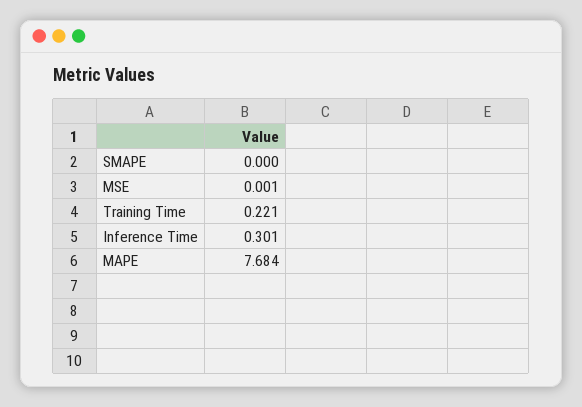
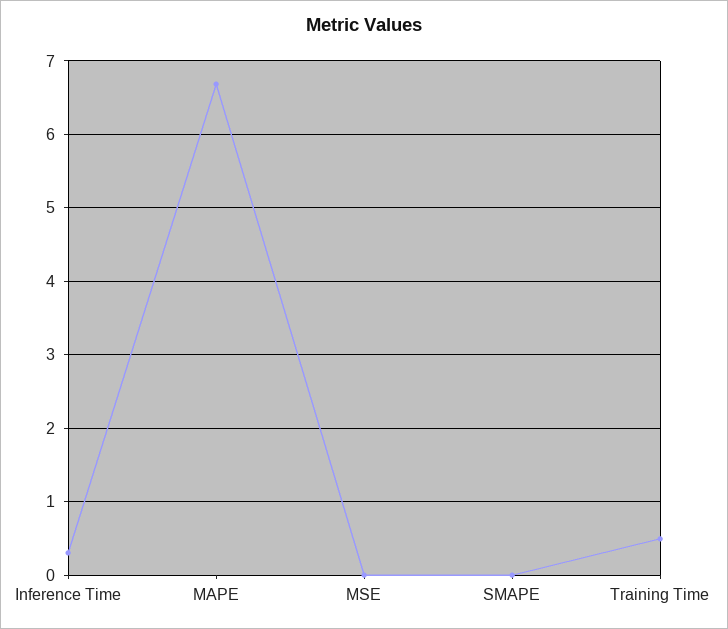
  {
    "SMAPE": 0,
    "MSE": 0.001,
-   "Training Time": 0.221,
+   "Training Time": 0.5,
    "Inference Time": 0.301,
-   "MAPE": 7.684
+   "MAPE": 6.7
  }

